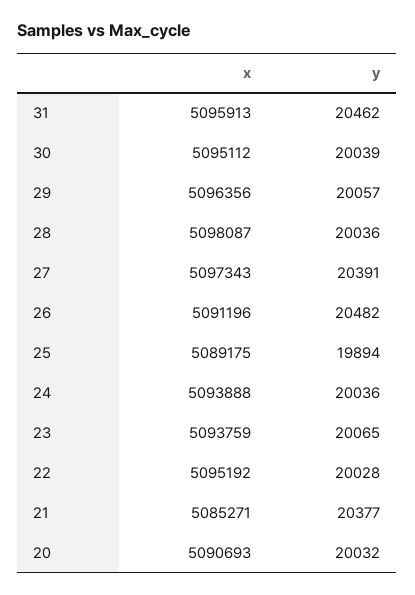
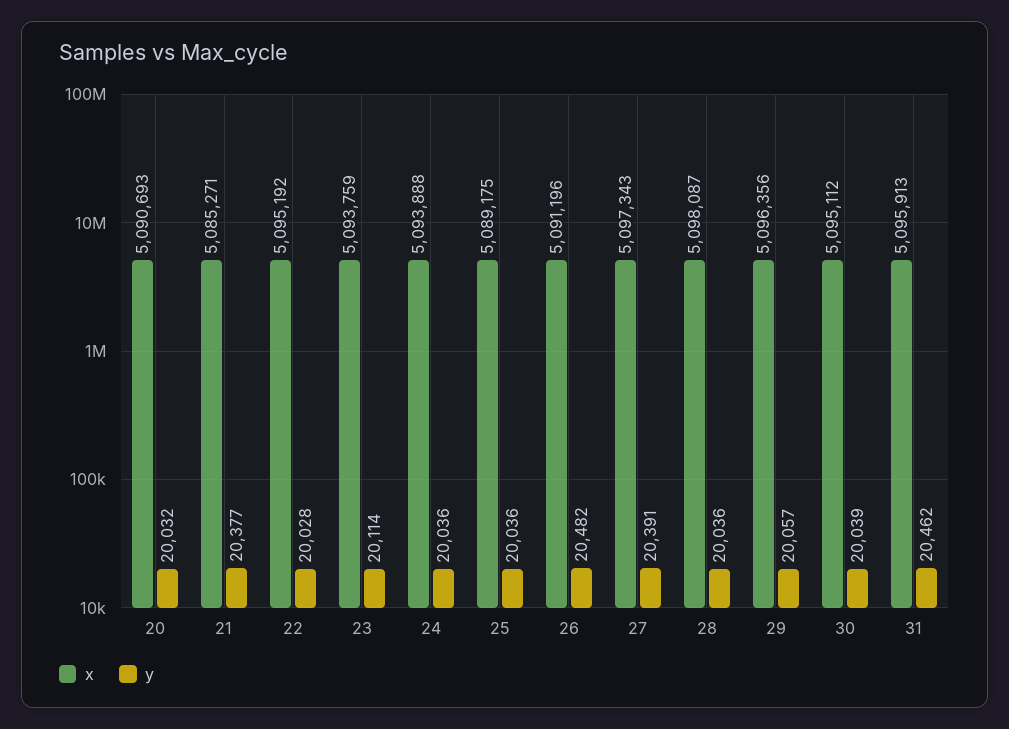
  {
    "x": {
      "31": 5095913,
      "30": 5095112,
      "29": 5096356,
      "28": 5098087,
      "27": 5097343,
      "26": 5091196,
      "25": 5089175,
      "24": 5093888,
      "23": 5093759,
      "22": 5095192,
      "21": 5085271,
      "20": 5090693
    },
    "y": {
      "31": 20462,
      "30": 20039,
      "29": 20057,
      "28": 20036,
      "27": 20391,
      "26": 20482,
-     "25": 19894,
+     "25": 20036,
      "24": 20036,
-     "23": 20065,
+     "23": 20114,
      "22": 20028,
      "21": 20377,
      "20": 20032
    }
  }

